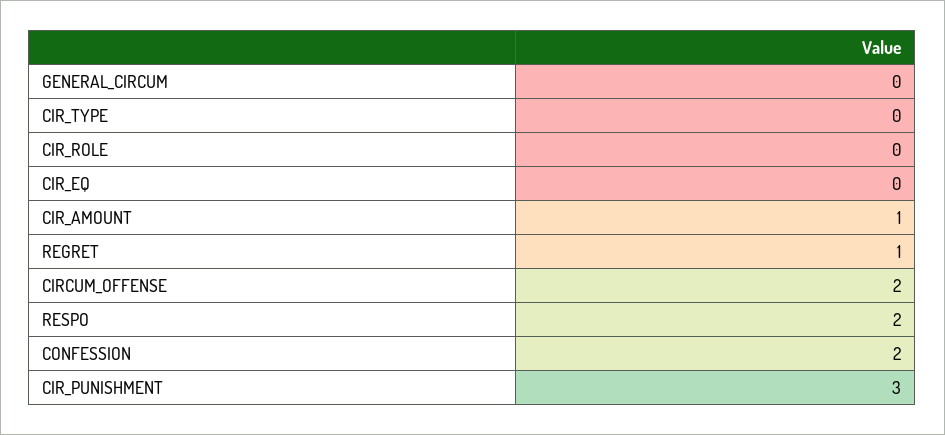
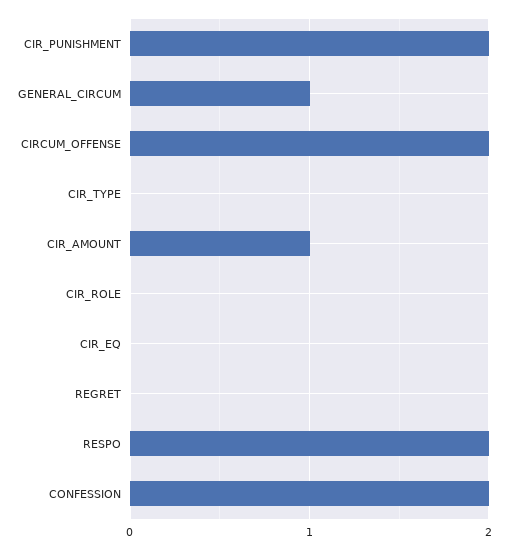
  {
-   "GENERAL_CIRCUM": 0,
+   "GENERAL_CIRCUM": 1,
    "CIR_TYPE": 0,
    "CIR_ROLE": 0,
    "CIR_EQ": 0,
    "CIR_AMOUNT": 1,
-   "REGRET": 1,
+   "REGRET": 0,
    "CIRCUM_OFFENSE": 2,
    "RESPO": 2,
    "CONFESSION": 2,
-   "CIR_PUNISHMENT": 3
+   "CIR_PUNISHMENT": 2
  }

